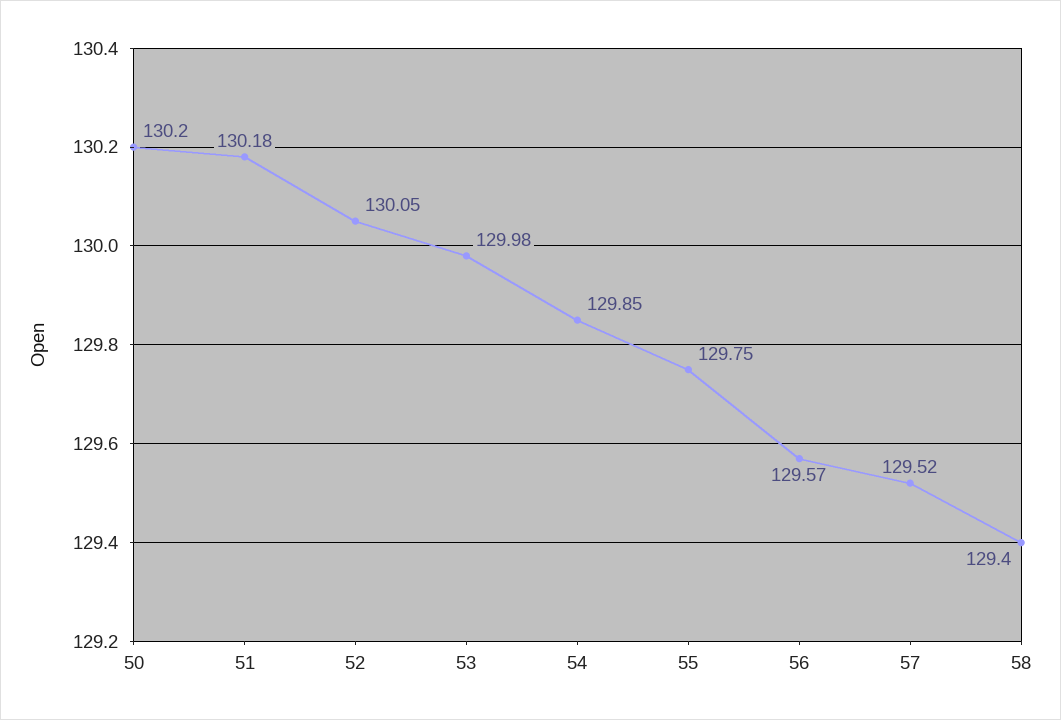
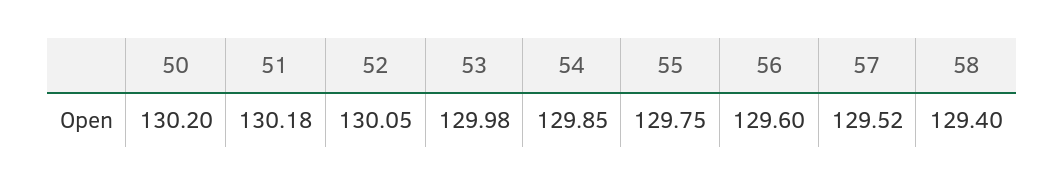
  {
    "50": 130.2,
    "51": 130.18,
    "52": 130.05,
    "53": 129.98,
    "54": 129.85,
    "55": 129.75,
-   "56": 129.57,
+   "56": 129.6,
    "57": 129.52,
    "58": 129.4
  }

